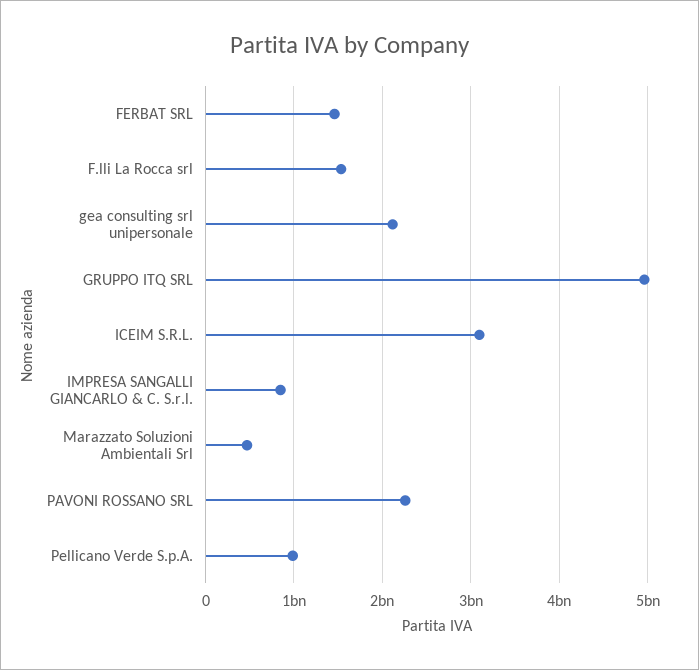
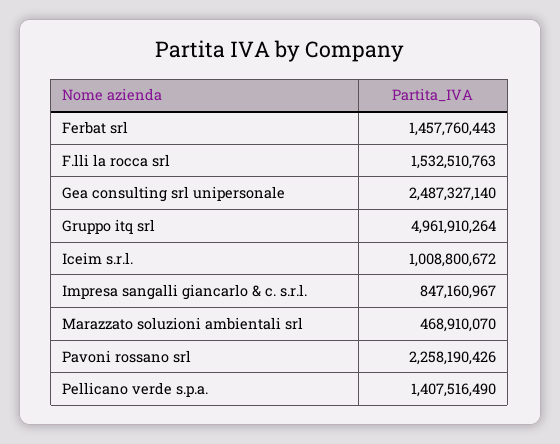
  {
    "FERBAT SRL": 1457760443,
    "F.lli La Rocca srl": 1532510763,
-   "gea consulting srl unipersonale": 2100000000,
+   "gea consulting srl unipersonale": 2487327140,
    "GRUPPO ITQ SRL": 4961910264,
-   "ICEIM S.R.L.": 3100000000,
+   "ICEIM S.R.L.": 1008800672,
    "IMPRESA SANGALLI GIANCARLO & C. S.r.l.": 847160967,
    "Marazzato Soluzioni Ambientali Srl": 468910070,
    "PAVONI ROSSANO SRL": 2258190426,
-   "Pellicano Verde S.p.A.": 1000000000
+   "Pellicano Verde S.p.A.": 1407516490
  }

